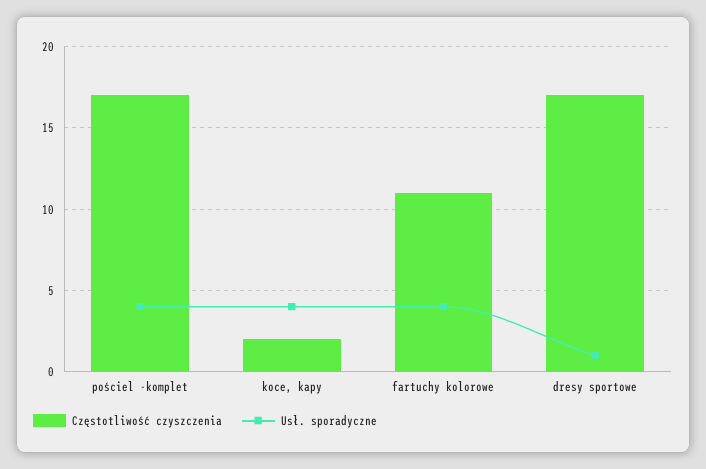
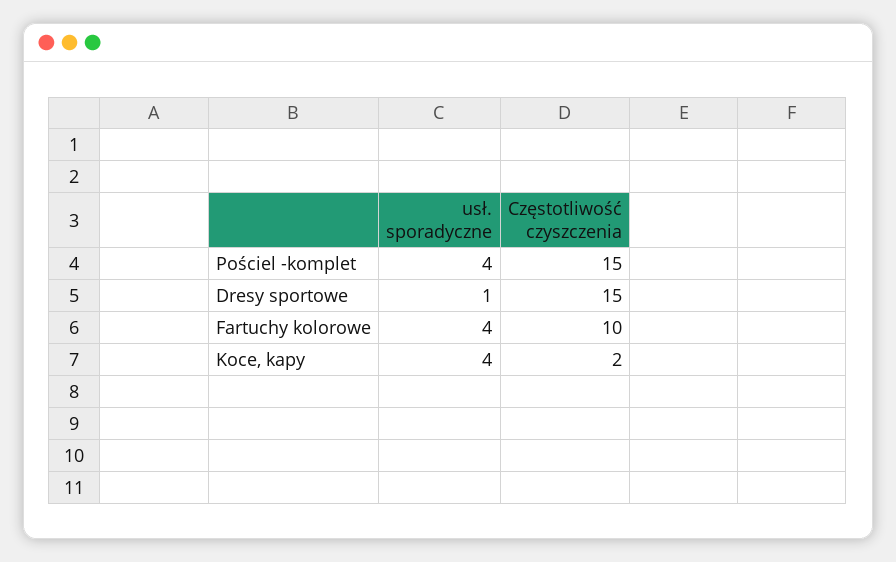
  {
    "Częstotliwość czyszczenia": {
-     "pościel -komplet": 17,
+     "pościel -komplet": 15,
      "koce, kapy": 2,
-     "fartuchy kolorowe": 11,
+     "fartuchy kolorowe": 10,
-     "dresy sportowe": 17
+     "dresy sportowe": 15
    },
    "Usł. sporadyczne": {
      "pościel -komplet": 4,
      "koce, kapy": 4,
      "fartuchy kolorowe": 4,
      "dresy sportowe": 1
    }
  }

